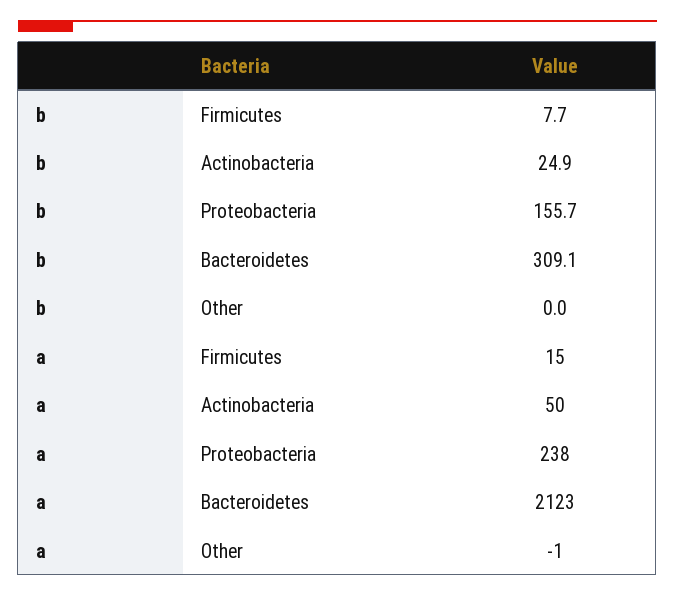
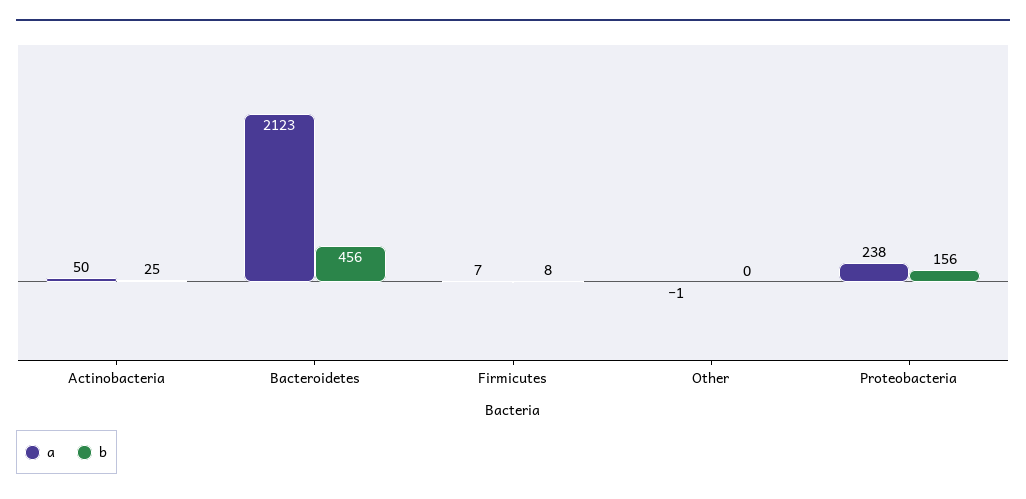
  {
    "b": {
      "Firmicutes": 7.7,
      "Actinobacteria": 24.9,
      "Proteobacteria": 155.7,
-     "Bacteroidetes": 309.1,
+     "Bacteroidetes": 456,
      "Other": 0
    },
    "a": {
-     "Firmicutes": 15,
+     "Firmicutes": 7,
      "Actinobacteria": 50,
      "Proteobacteria": 238,
      "Bacteroidetes": 2123,
      "Other": -1
    }
  }

